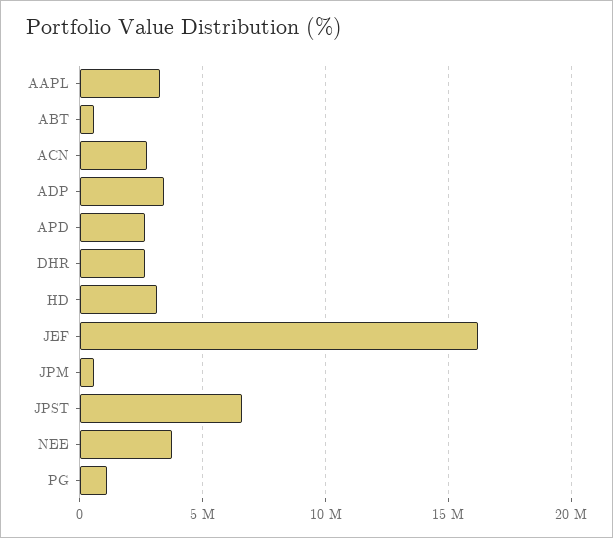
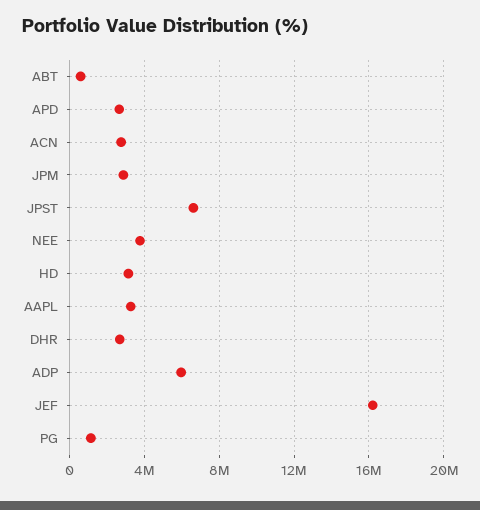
  {
    "AAPL": 3500000,
    "ABT": 500000,
    "ACN": 3000000,
-   "ADP": 3500000,
+   "ADP": 6000000,
    "APD": 2500000,
    "DHR": 2500000,
    "HD": 3000000,
    "JEF": 16000000,
-   "JPM": 500000,
+   "JPM": 3000000,
    "JPST": 6500000,
    "NEE": 4000000,
    "PG": 1000000
  }

